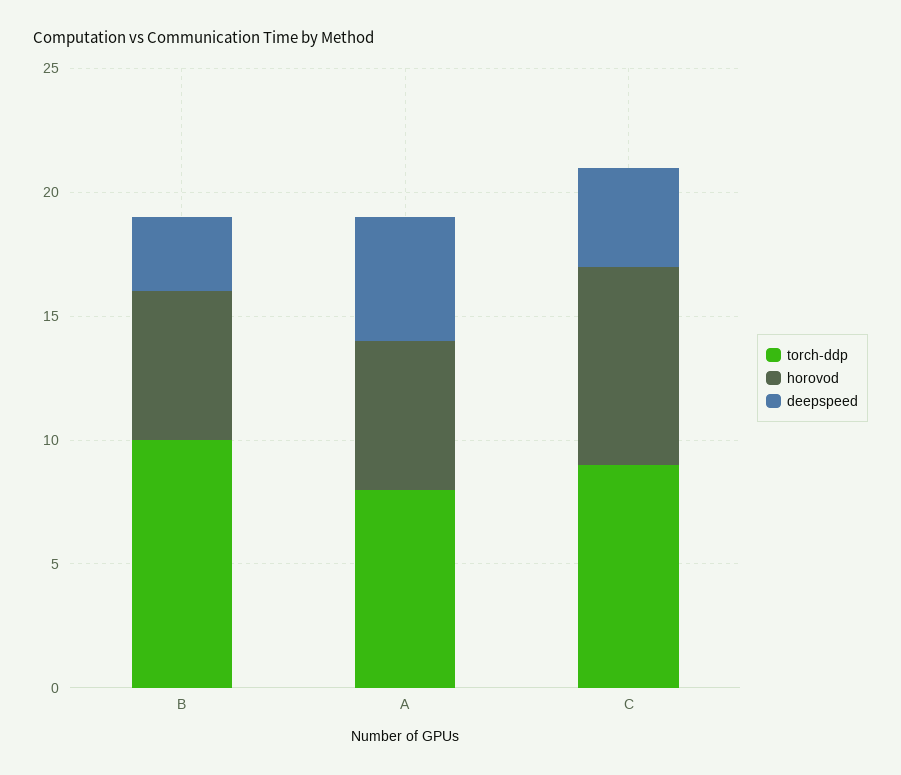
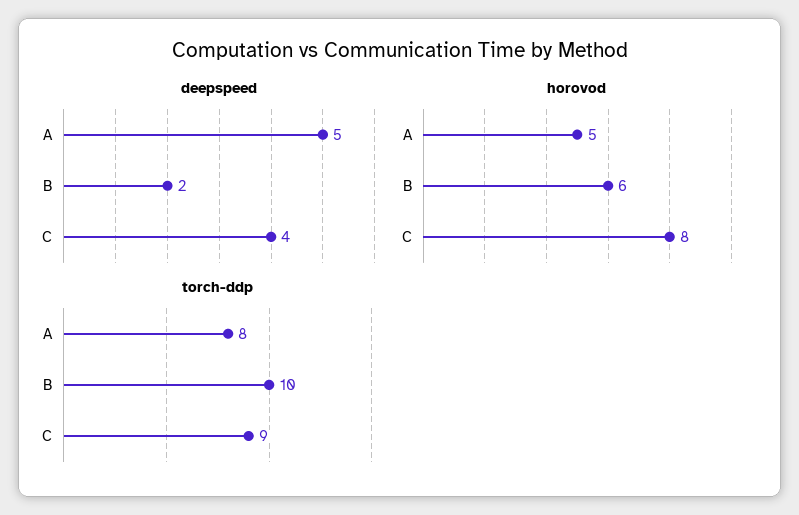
  {
    "torch-ddp": {
      "B": 10,
      "A": 8,
      "C": 9
    },
    "horovod": {
      "B": 6,
-     "A": 6,
+     "A": 5,
      "C": 8
    },
    "deepspeed": {
-     "B": 3,
+     "B": 2,
      "A": 5,
      "C": 4
    }
  }

